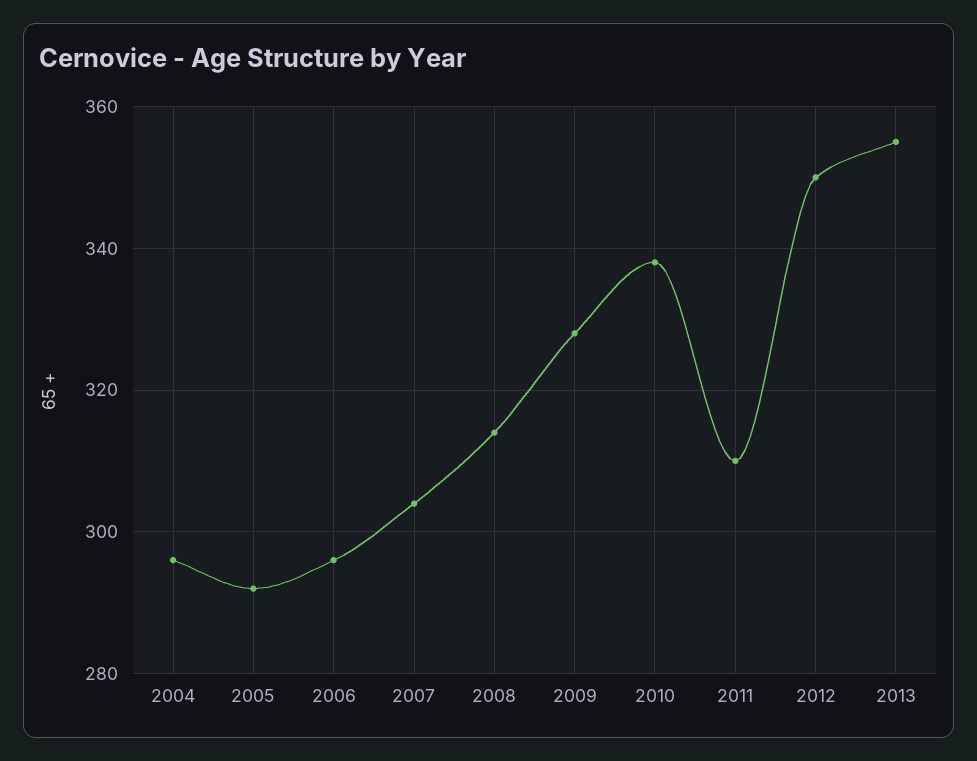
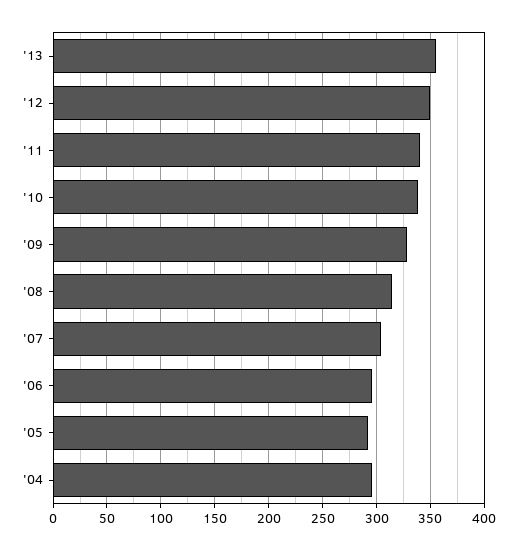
  {
    "2004": 295,
    "2005": 290,
    "2006": 295,
    "2007": 305,
    "2008": 315,
    "2009": 330,
    "2010": 340,
-   "2011": 310,
+   "2011": 340,
    "2012": 350,
    "2013": 355
  }

